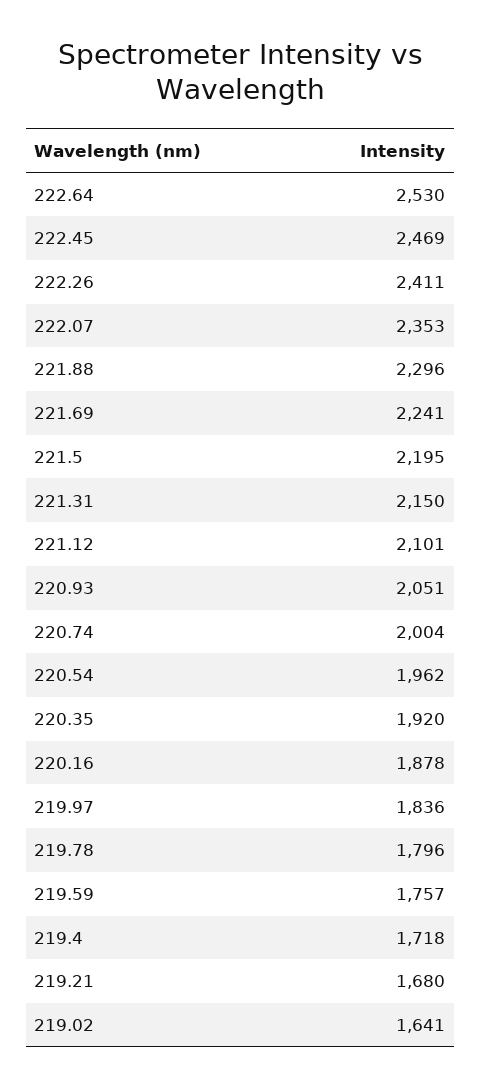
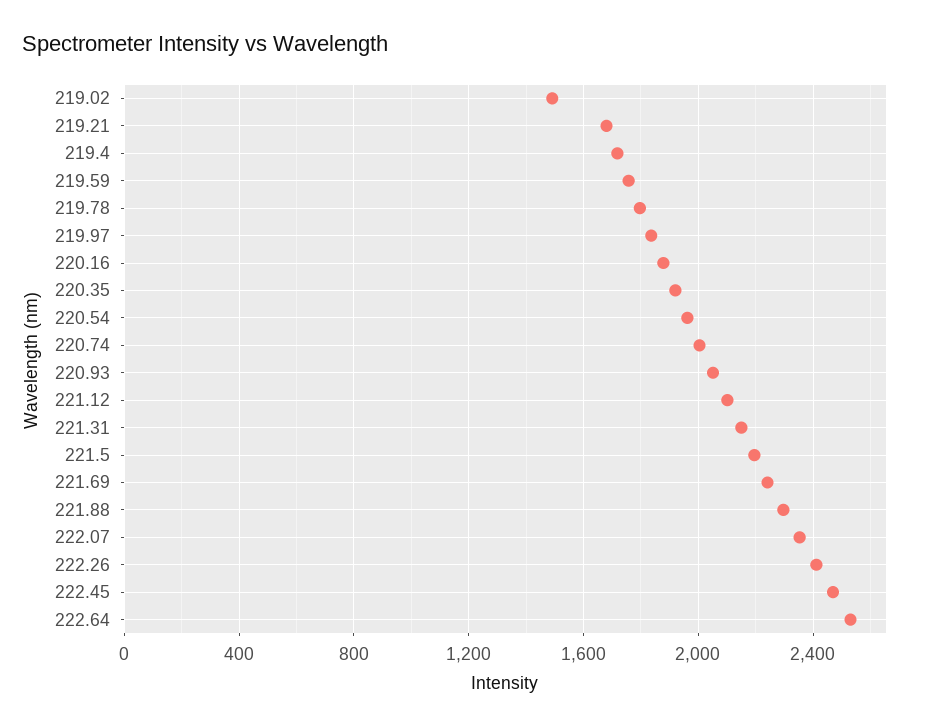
  {
    "222.64": 2530,
    "222.45": 2469,
    "222.26": 2411,
    "222.07": 2353,
    "221.88": 2296,
    "221.69": 2241,
    "221.5": 2195,
    "221.31": 2150,
    "221.12": 2101,
    "220.93": 2051,
    "220.74": 2004,
    "220.54": 1962,
    "220.35": 1920,
    "220.16": 1878,
    "219.97": 1836,
    "219.78": 1796,
    "219.59": 1757,
    "219.4": 1718,
    "219.21": 1680,
-   "219.02": 1641
+   "219.02": 1500
  }

